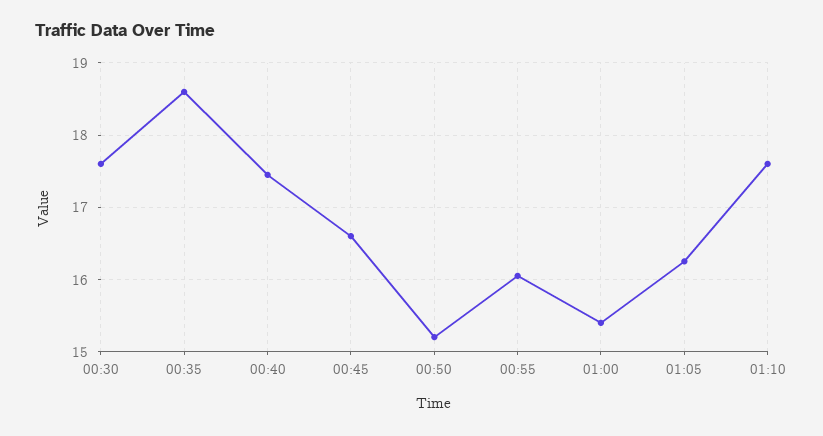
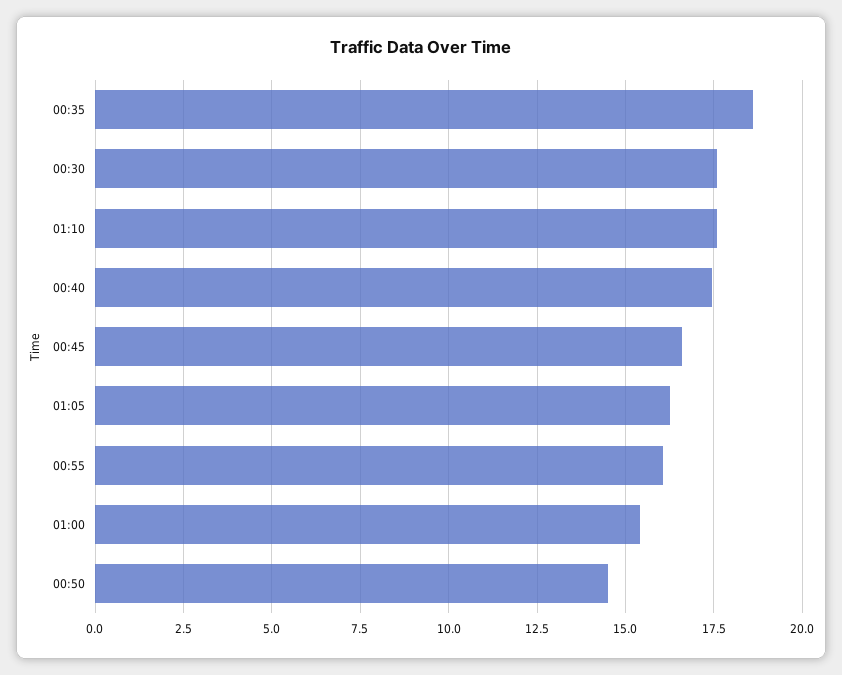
  {
    "00:30": 17.6,
    "00:35": 18.6,
    "00:40": 17.5,
    "00:45": 16.6,
-   "00:50": 15.2,
+   "00:50": 14.5,
    "00:55": 16.1,
    "01:00": 15.4,
    "01:05": 16.3,
    "01:10": 17.6
  }

